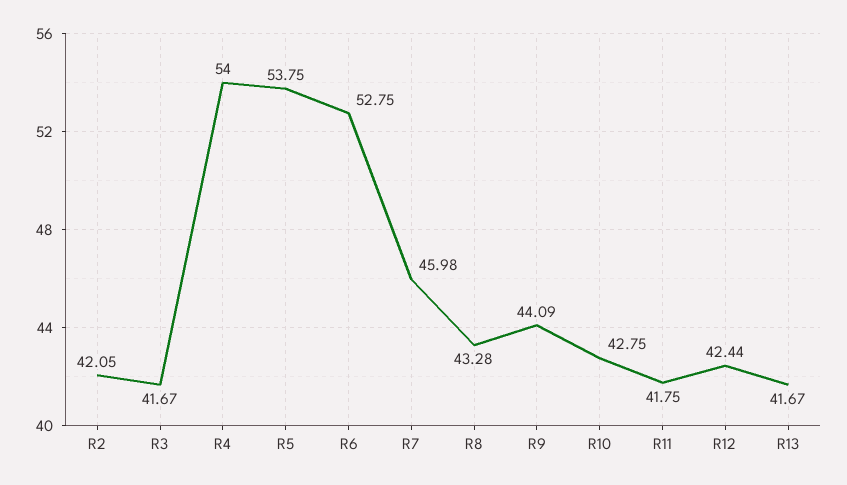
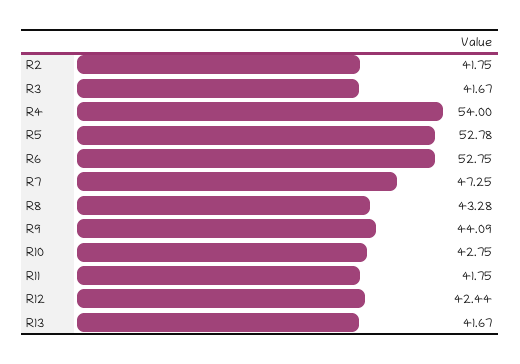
  {
-   "R2": 42.05,
+   "R2": 41.75,
    "R3": 41.67,
    "R4": 54,
-   "R5": 53.75,
+   "R5": 52.78,
    "R6": 52.75,
-   "R7": 45.98,
+   "R7": 47.25,
    "R8": 43.28,
    "R9": 44.09,
    "R10": 42.75,
    "R11": 41.75,
    "R12": 42.44,
    "R13": 41.67
  }

